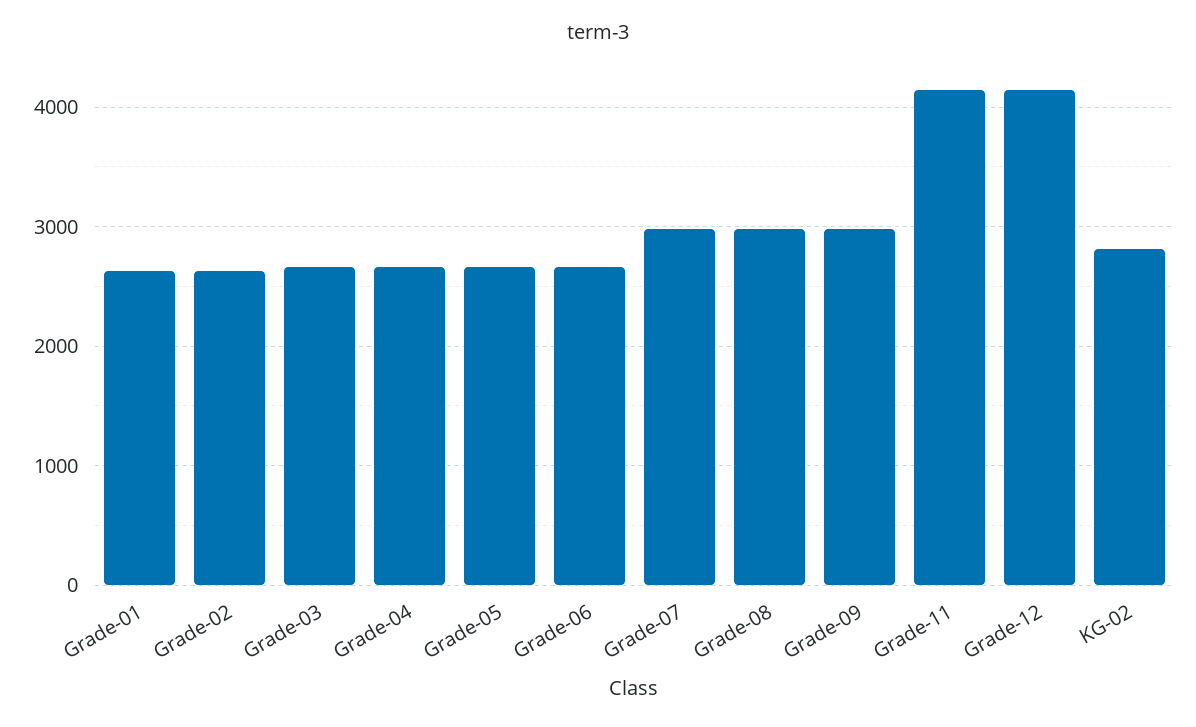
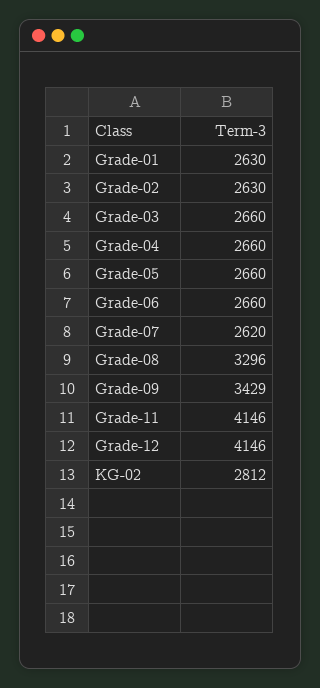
  {
    "Grade-01": 2630,
    "Grade-02": 2630,
    "Grade-03": 2660,
    "Grade-04": 2660,
    "Grade-05": 2660,
    "Grade-06": 2660,
-   "Grade-07": 3000,
+   "Grade-07": 2620,
-   "Grade-08": 3000,
+   "Grade-08": 3296,
-   "Grade-09": 3000,
+   "Grade-09": 3429,
    "Grade-11": 4146,
    "Grade-12": 4146,
    "KG-02": 2812
  }

